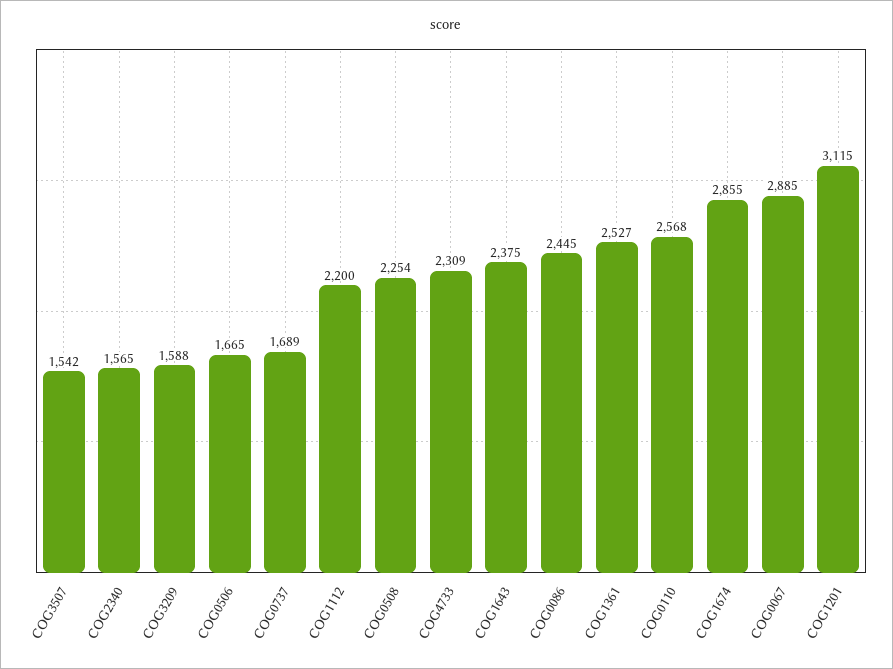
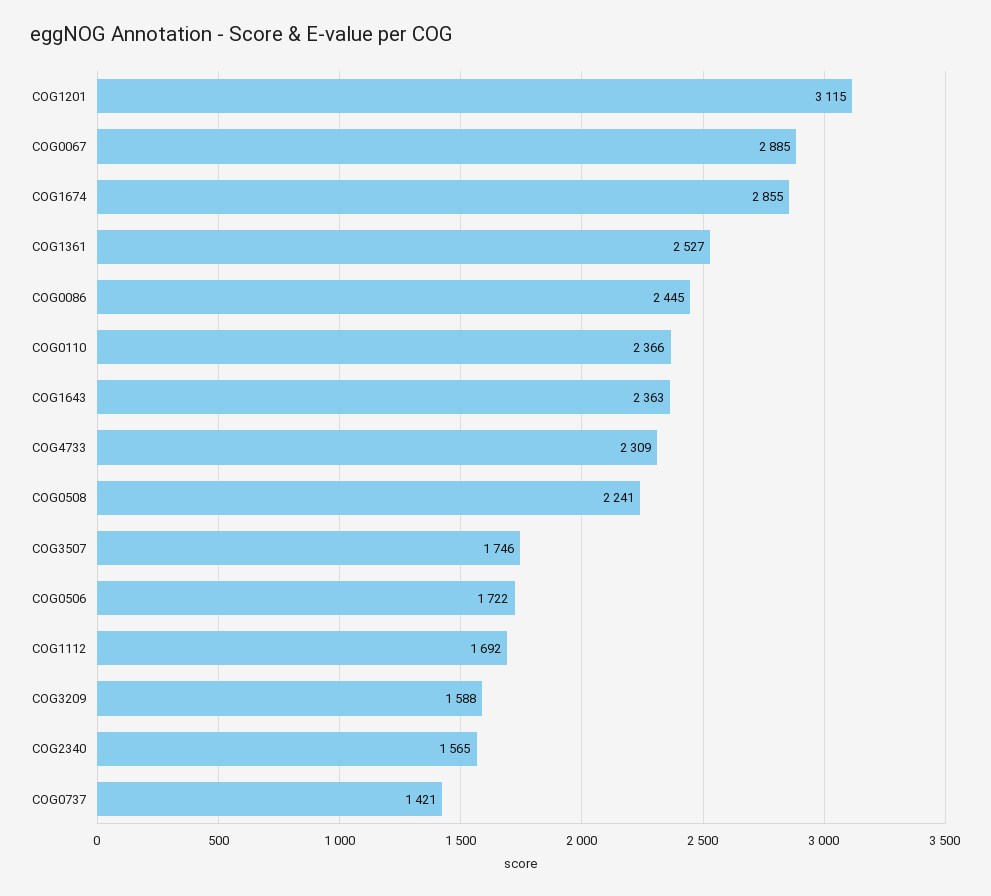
  {
-   "COG3507": 1542,
+   "COG3507": 1746,
    "COG2340": 1565,
    "COG3209": 1588,
-   "COG0506": 1665,
+   "COG0506": 1722,
-   "COG0737": 1689,
+   "COG0737": 1421,
-   "COG1112": 2200,
+   "COG1112": 1692,
-   "COG0508": 2254,
+   "COG0508": 2241,
    "COG4733": 2309,
-   "COG1643": 2375,
+   "COG1643": 2363,
    "COG0086": 2445,
    "COG1361": 2527,
-   "COG0110": 2568,
+   "COG0110": 2366,
    "COG1674": 2855,
    "COG0067": 2885,
    "COG1201": 3115
  }

